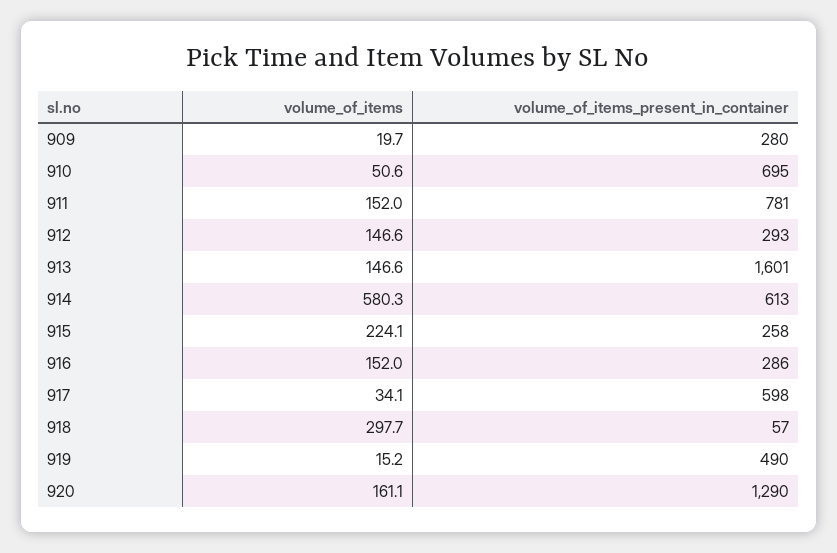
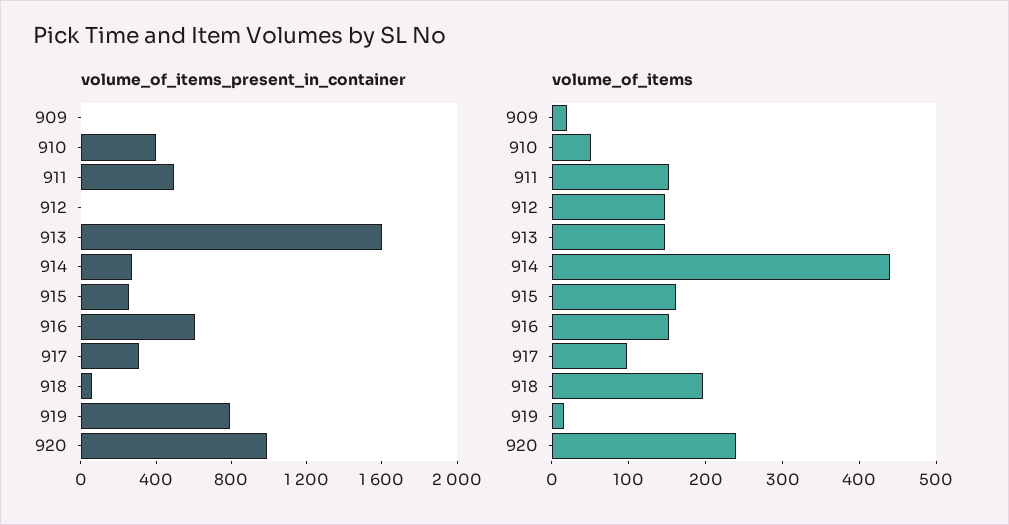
  {
    "volume_of_items": {
      "909": 19.7,
      "910": 50.6,
      "911": 152,
      "912": 146.6,
      "913": 146.6,
-     "914": 580.3,
+     "914": 440,
-     "915": 224.1,
+     "915": 160,
      "916": 152,
-     "917": 34.1,
+     "917": 100,
-     "918": 297.7,
+     "918": 200,
      "919": 15.2,
-     "920": 161.1
+     "920": 240
    },
    "volume_of_items_present_in_container": {
-     "909": 280,
+     "909": 0,
-     "910": 695,
+     "910": 400,
-     "911": 781,
+     "911": 500,
-     "912": 293,
+     "912": 0,
      "913": 1601,
-     "914": 613,
+     "914": 300,
      "915": 258,
-     "916": 286,
+     "916": 600,
-     "917": 598,
+     "917": 300,
      "918": 57,
-     "919": 490,
+     "919": 800,
-     "920": 1290
+     "920": 1000
    }
  }

